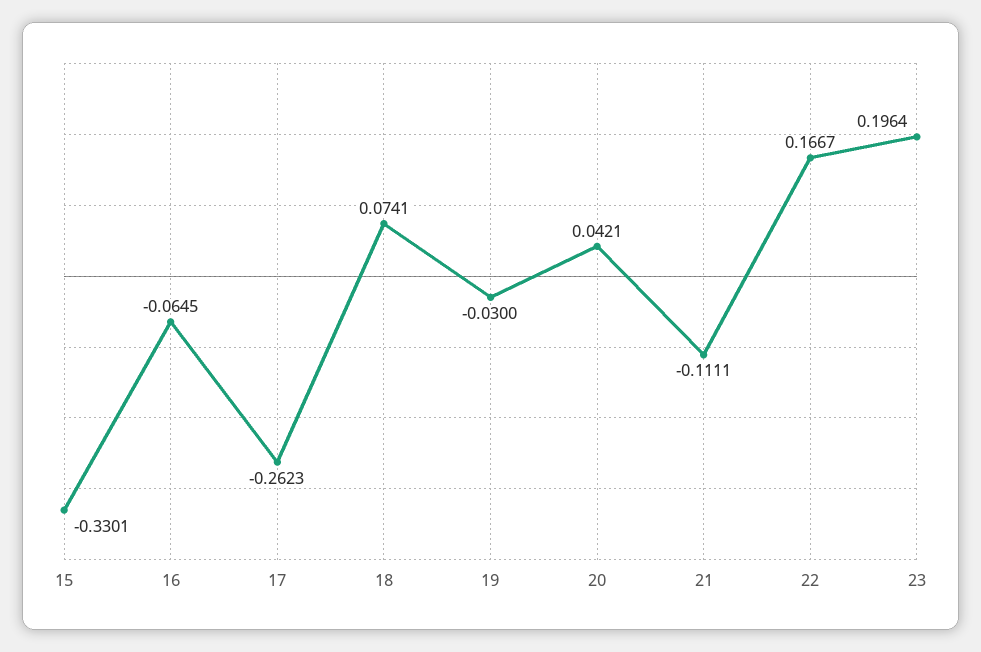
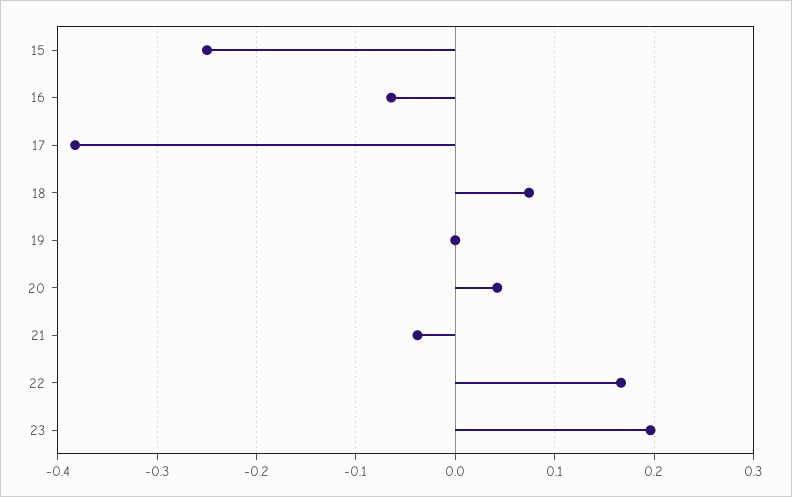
  {
-   "15": -0.3301,
+   "15": -0.25,
    "16": -0.0645,
-   "17": -0.2623,
+   "17": -0.38,
    "18": 0.0741,
-   "19": -0.03,
+   "19": 0,
    "20": 0.0421,
-   "21": -0.1111,
+   "21": -0.04,
    "22": 0.1667,
    "23": 0.1964
  }

